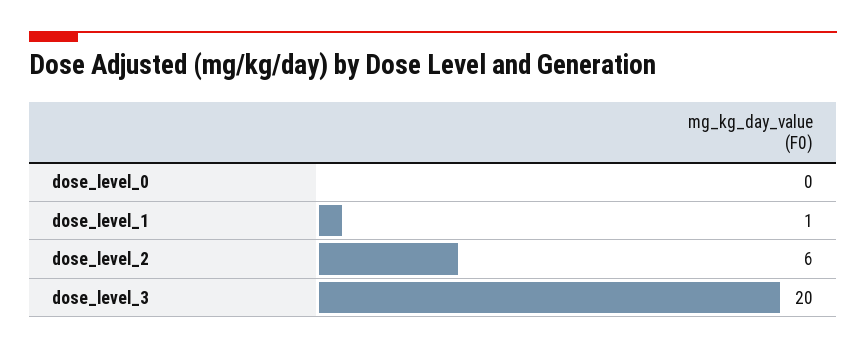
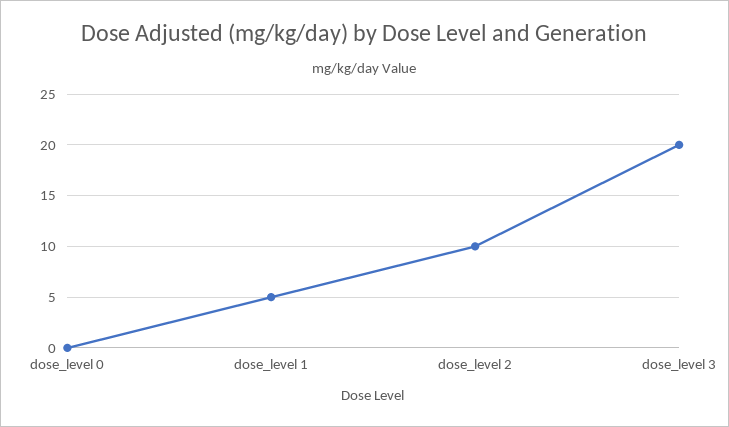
  {
    "dose_level_0": 0,
-   "dose_level_1": 1,
+   "dose_level_1": 5,
-   "dose_level_2": 6,
+   "dose_level_2": 10,
    "dose_level_3": 20
  }

